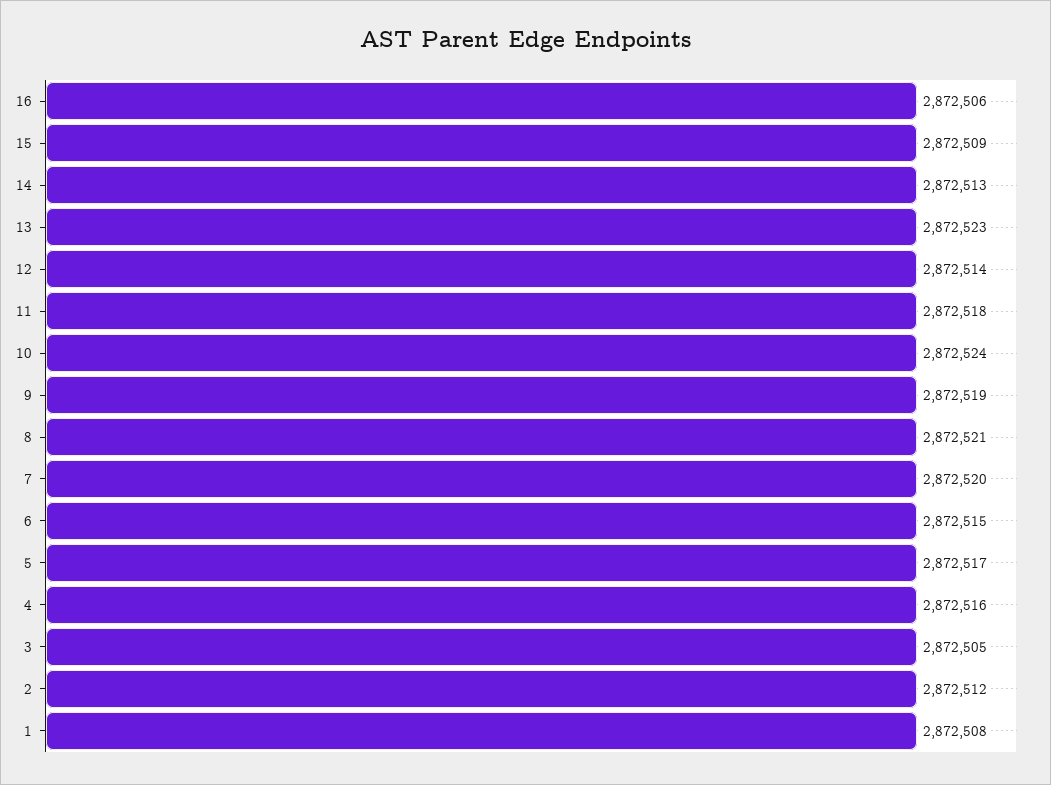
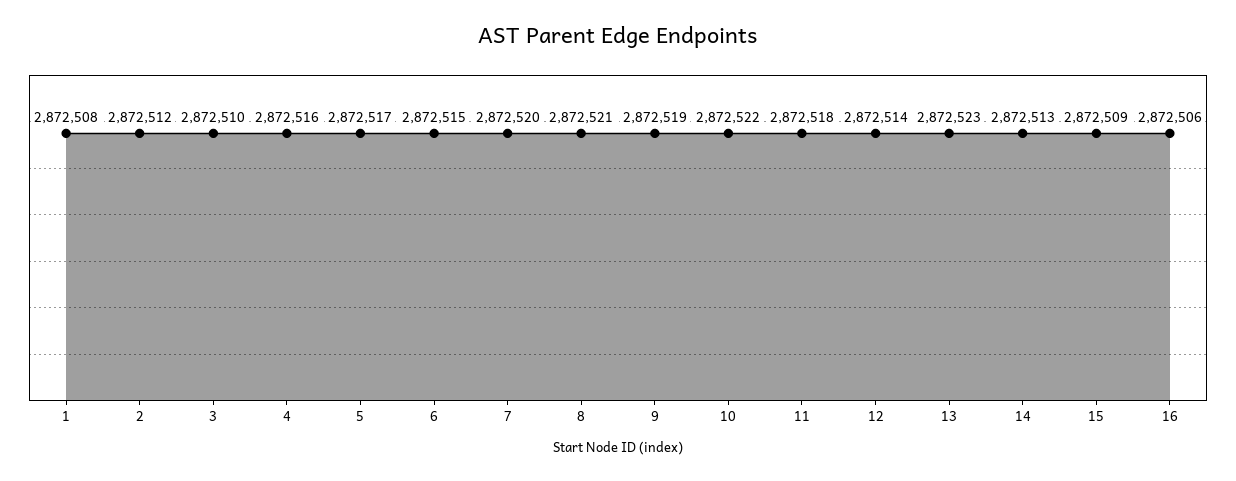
  {
    "16": 2872506,
    "15": 2872509,
    "14": 2872513,
    "13": 2872523,
    "12": 2872514,
    "11": 2872518,
-   "10": 2872524,
+   "10": 2872522,
    "9": 2872519,
    "8": 2872521,
    "7": 2872520,
    "6": 2872515,
    "5": 2872517,
    "4": 2872516,
-   "3": 2872505,
+   "3": 2872510,
    "2": 2872512,
    "1": 2872508
  }

